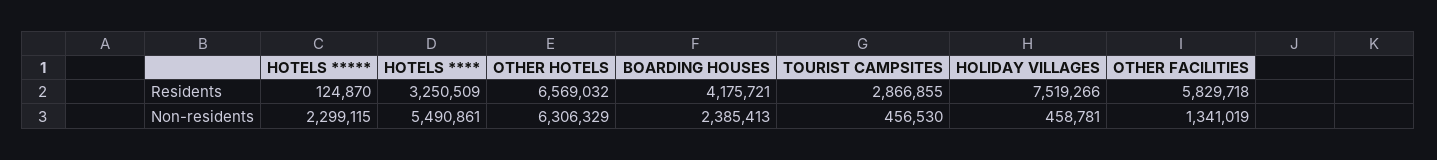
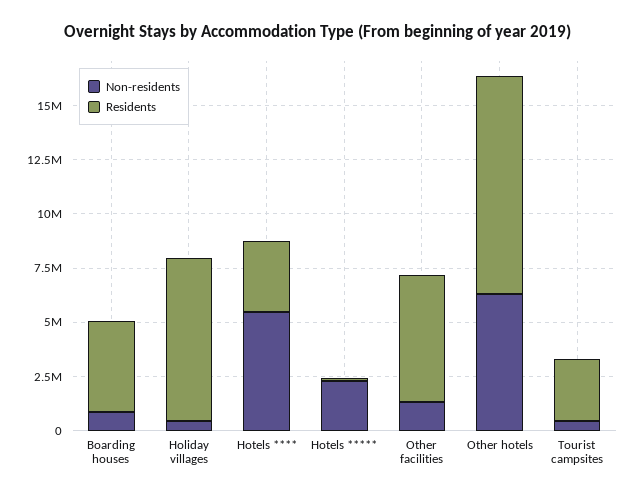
  {
    "Residents": {
      "HOTELS *****": 124870,
      "HOTELS ****": 3250509,
-     "OTHER HOTELS": 6569032,
+     "OTHER HOTELS": 10000000,
      "BOARDING HOUSES": 4175721,
      "TOURIST CAMPSITES": 2866855,
      "HOLIDAY VILLAGES": 7519266,
      "OTHER FACILITIES": 5829718
    },
    "Non-residents": {
      "HOTELS *****": 2299115,
      "HOTELS ****": 5490861,
      "OTHER HOTELS": 6306329,
-     "BOARDING HOUSES": 2385413,
+     "BOARDING HOUSES": 1000000,
      "TOURIST CAMPSITES": 456530,
      "HOLIDAY VILLAGES": 458781,
      "OTHER FACILITIES": 1341019
    }
  }

